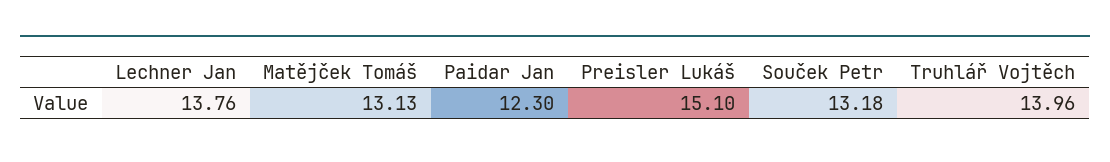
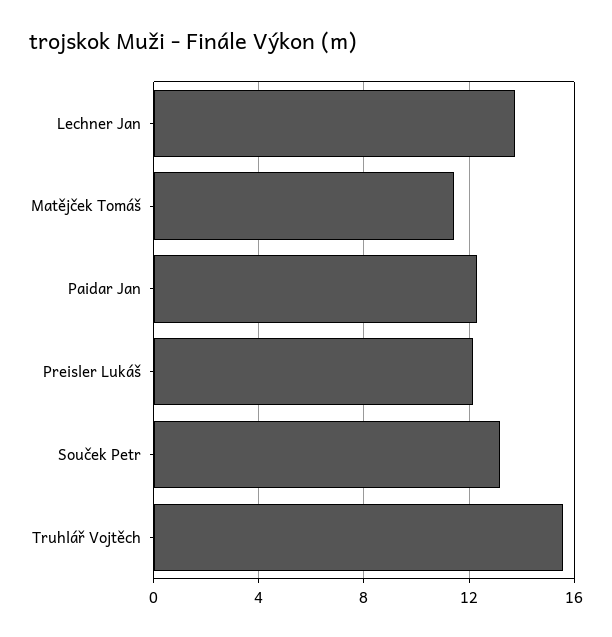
  {
    "Lechner Jan": 13.76,
-   "Matějček Tomáš": 13.13,
+   "Matějček Tomáš": 11.5,
    "Paidar Jan": 12.3,
-   "Preisler Lukáš": 15.1,
+   "Preisler Lukáš": 12,
    "Souček Petr": 13.18,
-   "Truhlář Vojtěch": 13.96
+   "Truhlář Vojtěch": 15.5
  }

